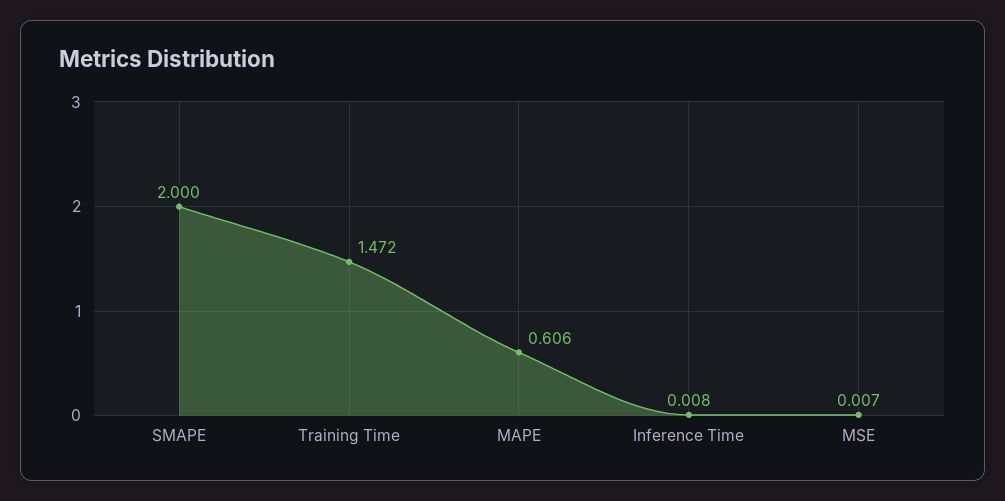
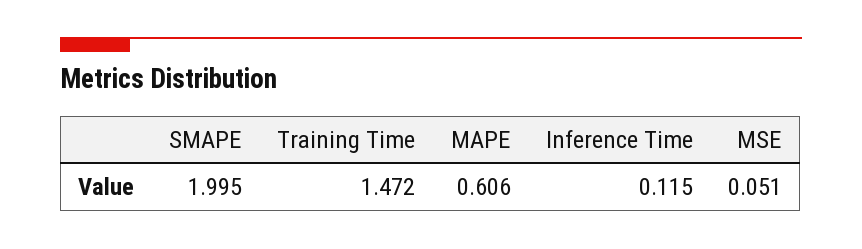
  {
-   "SMAPE": 2,
+   "SMAPE": 1.995,
    "Training Time": 1.472,
    "MAPE": 0.606,
-   "Inference Time": 0.008,
+   "Inference Time": 0.115,
-   "MSE": 0.007
+   "MSE": 0.051
  }

